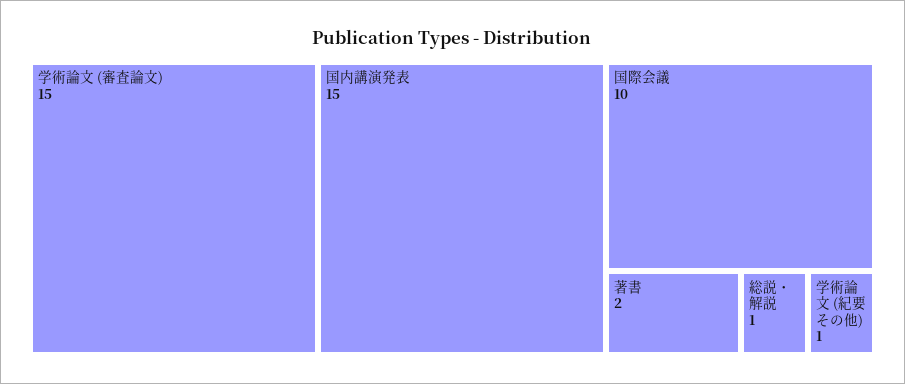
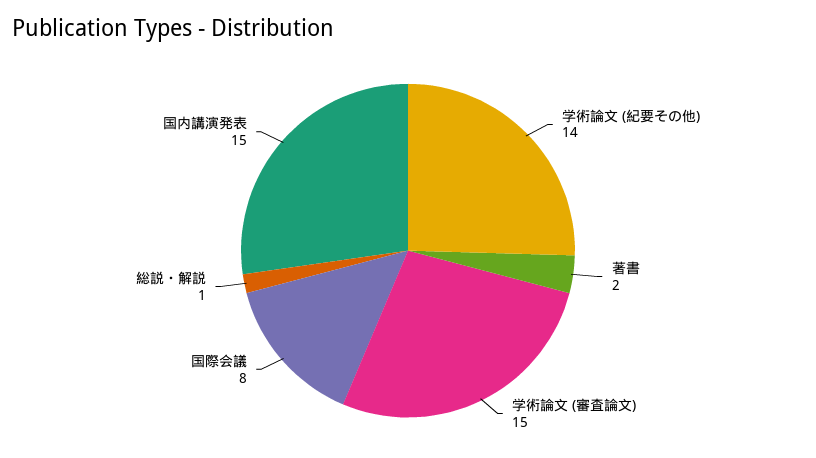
  {
    "学術論文 (審査論文)": 15,
    "国内講演発表": 15,
-   "国際会議": 10,
+   "国際会議": 8,
    "著書": 2,
    "総説・解説": 1,
-   "学術論文 (紀要その他)": 1
+   "学術論文 (紀要その他)": 14
  }

